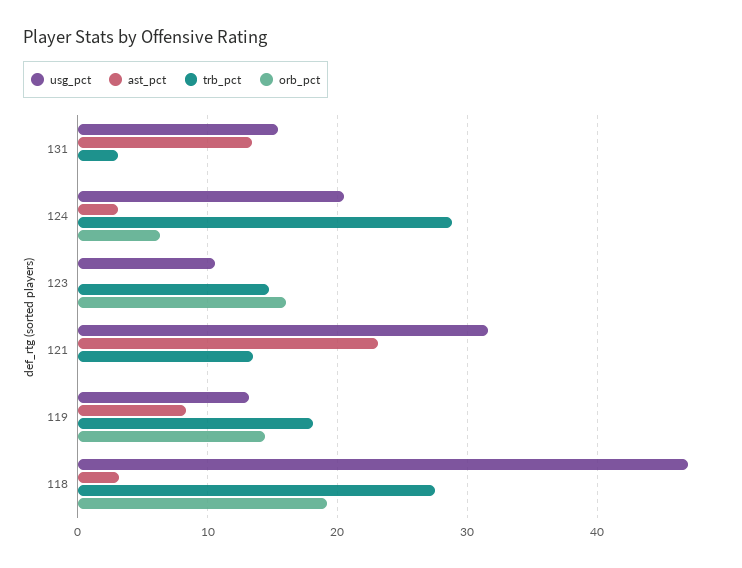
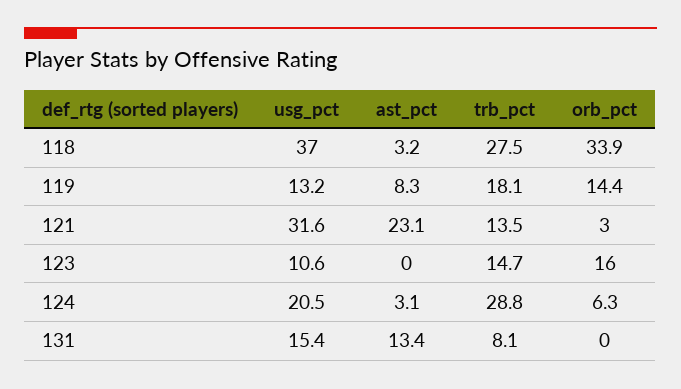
  {
    "usg_pct": {
      "131": 15.4,
      "124": 20.5,
      "123": 10.6,
      "121": 31.6,
      "119": 13.2,
-     "118": 47
+     "118": 37
    },
    "ast_pct": {
      "131": 13.4,
      "124": 3.1,
      "123": 0,
      "121": 23.1,
      "119": 8.3,
      "118": 3.2
    },
    "trb_pct": {
-     "131": 3,
+     "131": 8.1,
      "124": 28.8,
      "123": 14.7,
      "121": 13.5,
      "119": 18.1,
      "118": 27.5
    },
    "orb_pct": {
      "131": 0,
      "124": 6.3,
      "123": 16,
-     "121": 0,
+     "121": 3,
      "119": 14.4,
-     "118": 19
+     "118": 33.9
    }
  }

